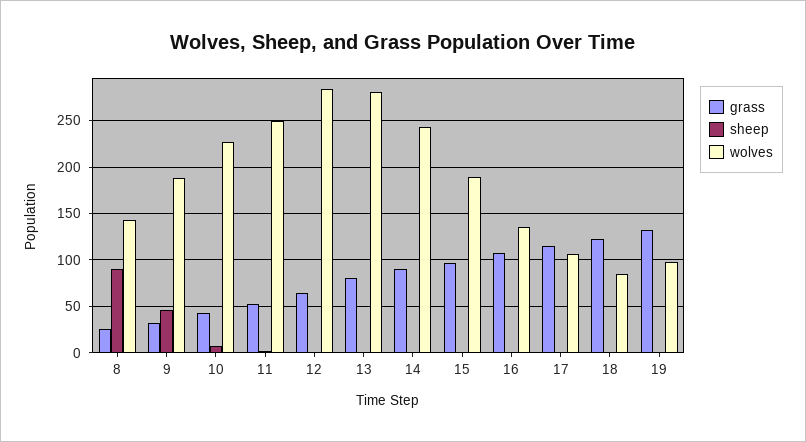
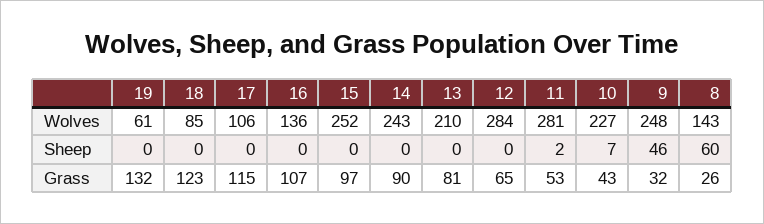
  {
    "grass": {
      "8": 26,
      "9": 32,
      "10": 43,
      "11": 53,
      "12": 65,
      "13": 81,
      "14": 90,
      "15": 97,
      "16": 107,
      "17": 115,
      "18": 123,
      "19": 132
    },
    "sheep": {
-     "8": 90,
+     "8": 60,
      "9": 46,
      "10": 7,
      "11": 2,
      "12": 0,
      "13": 0,
      "14": 0,
      "15": 0,
      "16": 0,
      "17": 0,
      "18": 0,
      "19": 0
    },
    "wolves": {
      "8": 143,
-     "9": 190,
+     "9": 248,
      "10": 227,
-     "11": 250,
+     "11": 281,
      "12": 284,
-     "13": 280,
+     "13": 210,
      "14": 243,
-     "15": 190,
+     "15": 252,
      "16": 136,
      "17": 106,
      "18": 85,
-     "19": 100
+     "19": 61
    }
  }

